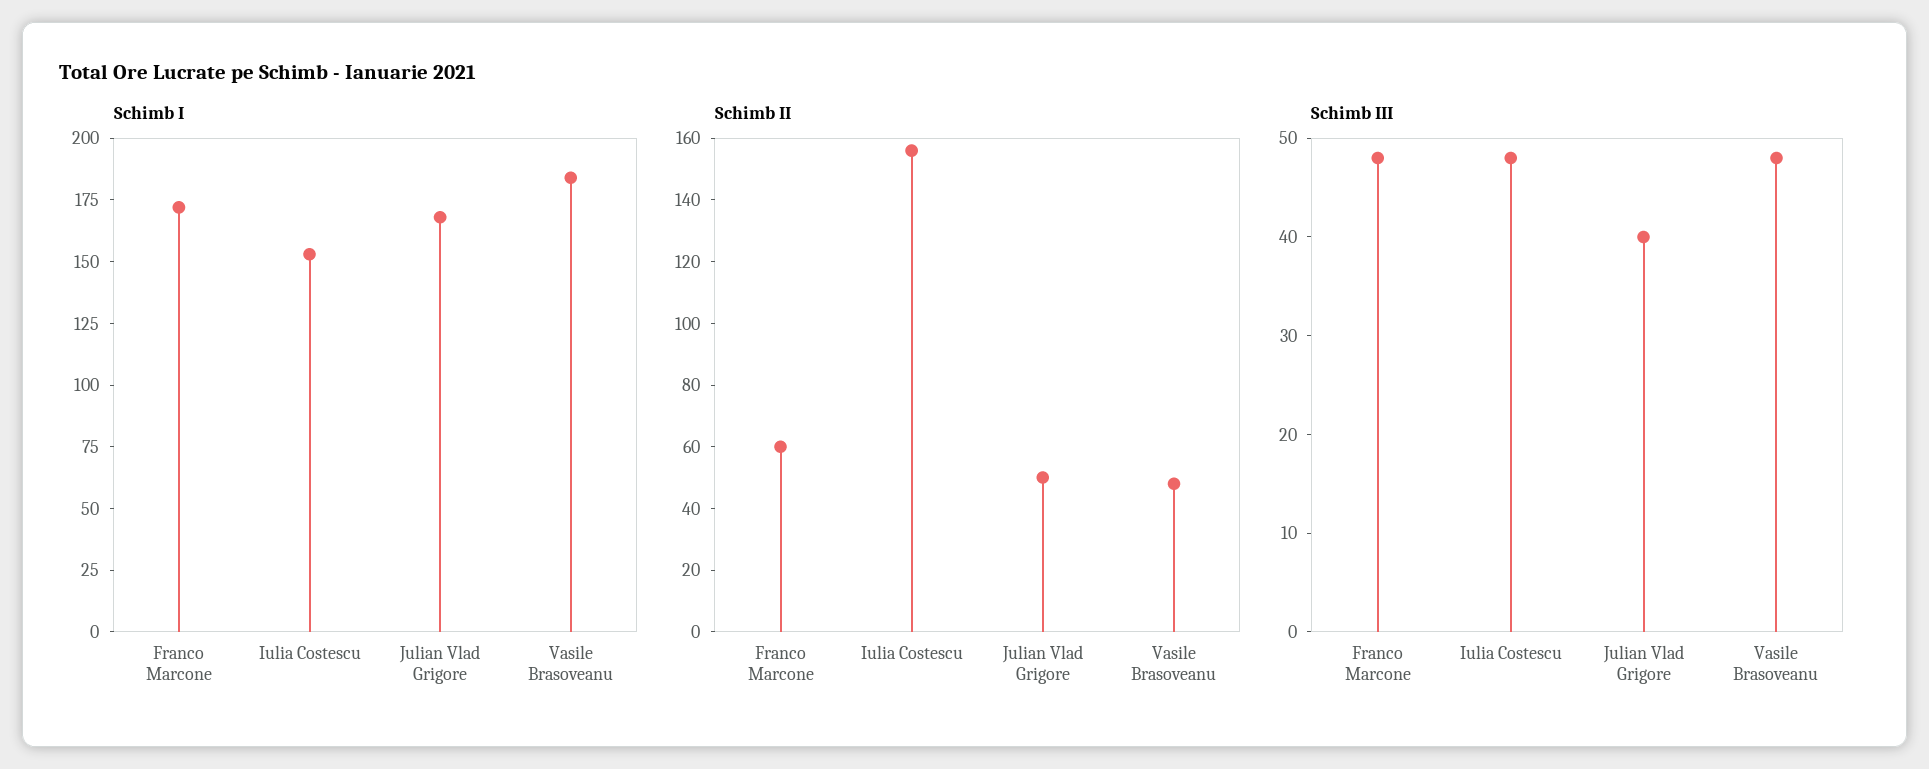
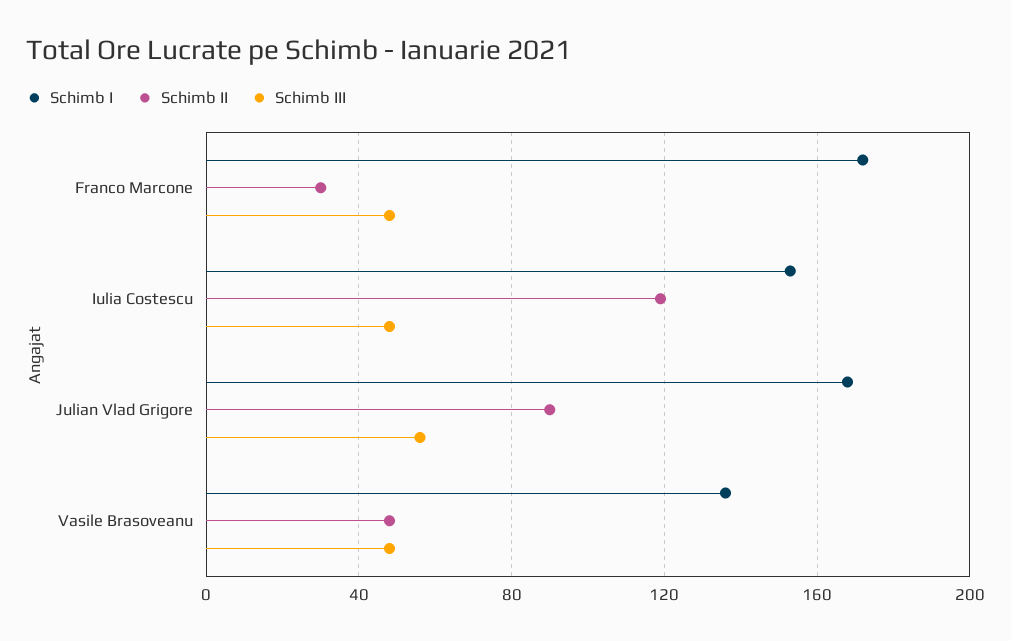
  {
    "Schimb I": {
      "Franco Marcone": 170,
      "Iulia Costescu": 155,
      "Julian Vlad Grigore": 170,
-     "Vasile Brasoveanu": 185
+     "Vasile Brasoveanu": 135
    },
    "Schimb II": {
-     "Franco Marcone": 60,
+     "Franco Marcone": 30,
-     "Iulia Costescu": 155,
+     "Iulia Costescu": 120,
-     "Julian Vlad Grigore": 50,
+     "Julian Vlad Grigore": 90,
      "Vasile Brasoveanu": 50
    },
    "Schimb III": {
      "Franco Marcone": 48,
      "Iulia Costescu": 48,
-     "Julian Vlad Grigore": 40,
+     "Julian Vlad Grigore": 55,
      "Vasile Brasoveanu": 48
    }
  }

